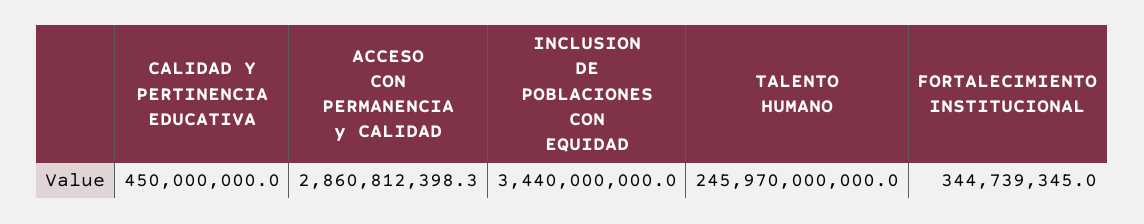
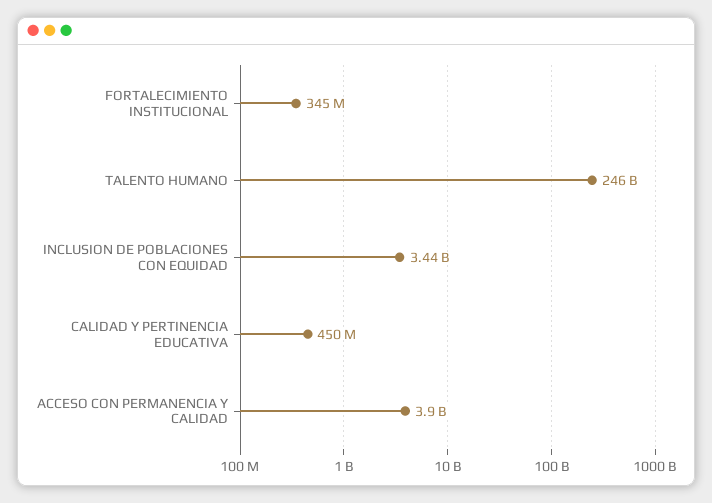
  {
    "CALIDAD Y PERTINENCIA EDUCATIVA": 450000000,
-   "ACCESO CON PERMANENCIA y CALIDAD": 2860812398.3,
+   "ACCESO CON PERMANENCIA y CALIDAD": 3900000000,
    "INCLUSION DE POBLACIONES CON EQUIDAD": 3440000000,
    "TALENTO HUMANO": 245970000000,
    "FORTALECIMIENTO INSTITUCIONAL": 344739345
  }

